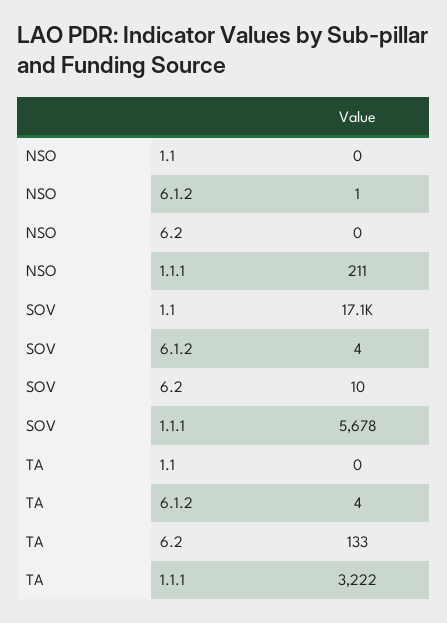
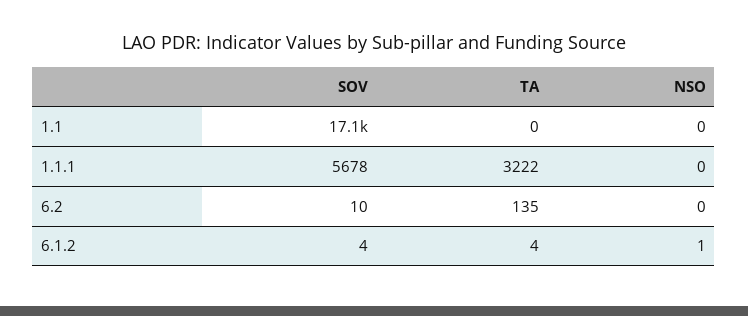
  {
    "NSO": {
      "1.1": 0,
      "6.1.2": 1,
      "6.2": 0,
-     "1.1.1": 211
+     "1.1.1": 0
    },
    "SOV": {
      "1.1": 17100,
      "6.1.2": 4,
      "6.2": 10,
      "1.1.1": 5678
    },
    "TA": {
      "1.1": 0,
      "6.1.2": 4,
-     "6.2": 133,
+     "6.2": 135,
      "1.1.1": 3222
    }
  }

